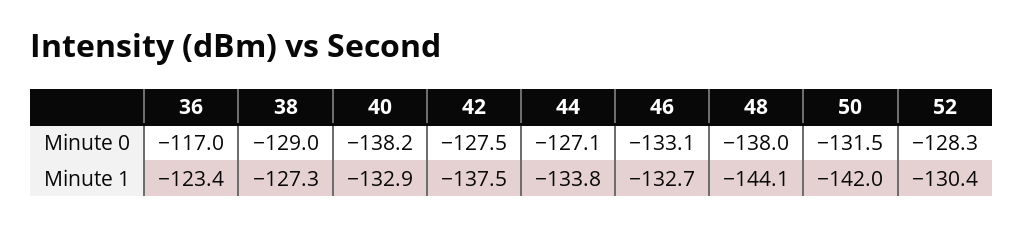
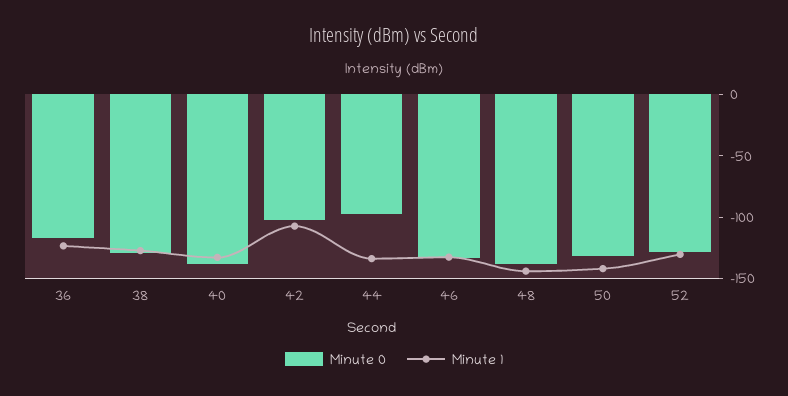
  {
    "Minute 0": {
      "36": -117,
      "38": -129,
      "40": -138.2,
-     "42": -127.5,
+     "42": -100,
-     "44": -127.1,
+     "44": -100,
      "46": -133.1,
      "48": -138,
      "50": -131.5,
      "52": -128.3
    },
    "Minute 1": {
      "36": -123.4,
      "38": -127.3,
      "40": -132.9,
-     "42": -137.5,
+     "42": -110,
      "44": -133.8,
      "46": -132.7,
      "48": -144.1,
      "50": -142,
      "52": -130.4
    }
  }

